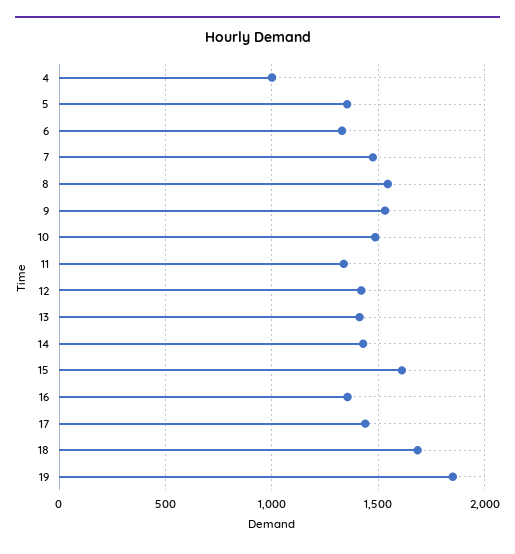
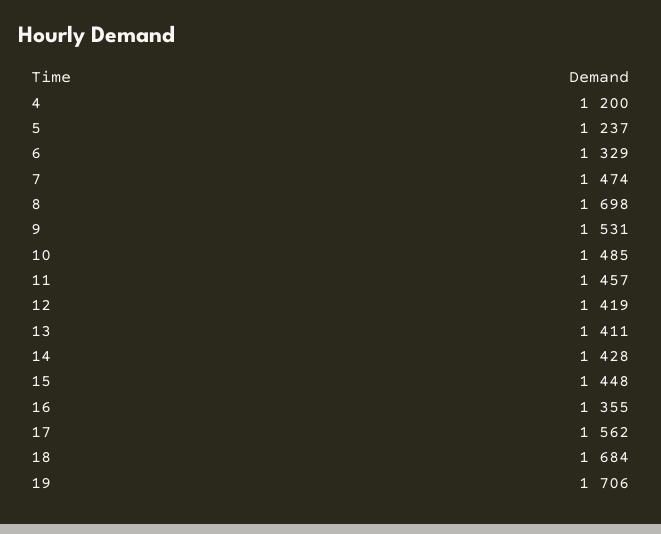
  {
-   "4": 1000,
+   "4": 1200,
-   "5": 1350,
+   "5": 1237,
    "6": 1329,
    "7": 1474,
-   "8": 1550,
+   "8": 1698,
    "9": 1531,
    "10": 1485,
-   "11": 1350,
+   "11": 1457,
    "12": 1419,
    "13": 1411,
    "14": 1428,
-   "15": 1600,
+   "15": 1448,
    "16": 1355,
-   "17": 1450,
+   "17": 1562,
    "18": 1684,
-   "19": 1850
+   "19": 1706
  }

